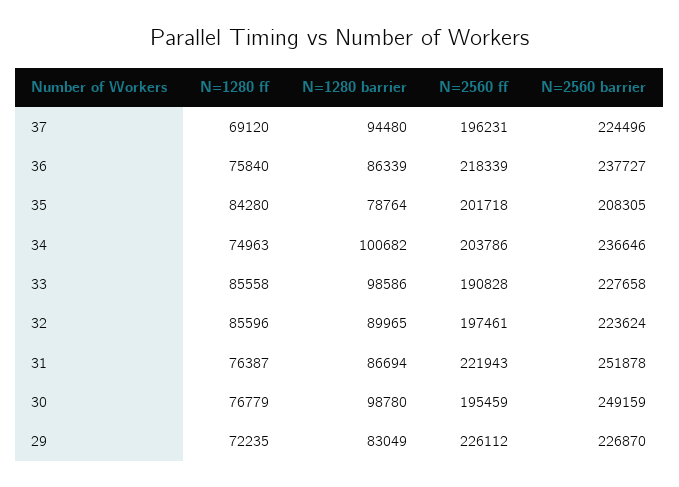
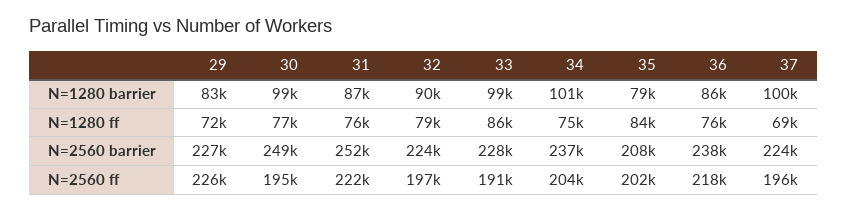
  {
    "N=1280 ff": {
      "37": 69120,
      "36": 75840,
      "35": 84280,
      "34": 74963,
      "33": 85558,
-     "32": 85596,
+     "32": 79000,
      "31": 76387,
      "30": 76779,
      "29": 72235
    },
    "N=1280 barrier": {
-     "37": 94480,
+     "37": 100000,
      "36": 86339,
      "35": 78764,
      "34": 100682,
      "33": 98586,
      "32": 89965,
      "31": 86694,
      "30": 98780,
      "29": 83049
    },
    "N=2560 ff": {
      "37": 196231,
      "36": 218339,
      "35": 201718,
      "34": 203786,
      "33": 190828,
      "32": 197461,
      "31": 221943,
      "30": 195459,
      "29": 226112
    },
    "N=2560 barrier": {
      "37": 224496,
      "36": 237727,
      "35": 208305,
      "34": 236646,
      "33": 227658,
      "32": 223624,
      "31": 251878,
      "30": 249159,
      "29": 226870
    }
  }

